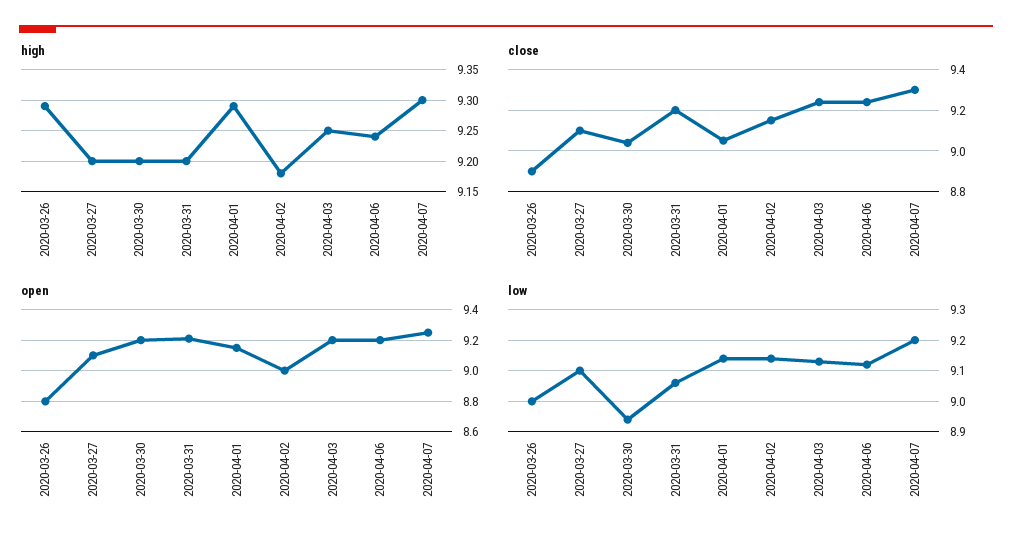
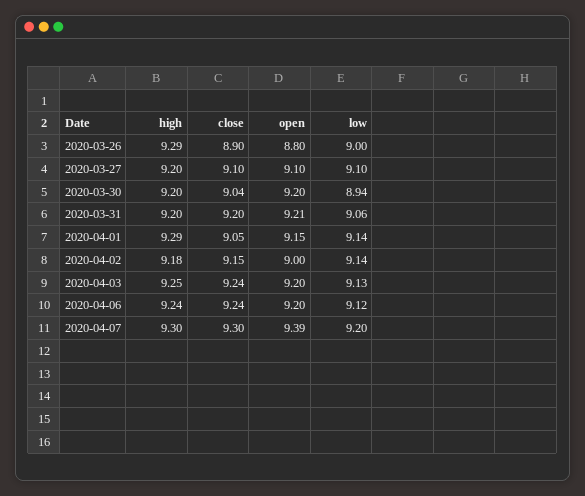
  {
    "high": {
      "2020-03-26": 9.29,
      "2020-03-27": 9.2,
      "2020-03-30": 9.2,
      "2020-03-31": 9.2,
      "2020-04-01": 9.29,
      "2020-04-02": 9.18,
      "2020-04-03": 9.25,
      "2020-04-06": 9.24,
      "2020-04-07": 9.3
    },
    "close": {
      "2020-03-26": 8.9,
      "2020-03-27": 9.1,
      "2020-03-30": 9.04,
      "2020-03-31": 9.2,
      "2020-04-01": 9.05,
      "2020-04-02": 9.15,
      "2020-04-03": 9.24,
      "2020-04-06": 9.24,
      "2020-04-07": 9.3
    },
    "open": {
      "2020-03-26": 8.8,
      "2020-03-27": 9.1,
      "2020-03-30": 9.2,
      "2020-03-31": 9.21,
      "2020-04-01": 9.15,
      "2020-04-02": 9,
      "2020-04-03": 9.2,
      "2020-04-06": 9.2,
-     "2020-04-07": 9.25
+     "2020-04-07": 9.39
    },
    "low": {
      "2020-03-26": 9,
      "2020-03-27": 9.1,
      "2020-03-30": 8.94,
      "2020-03-31": 9.06,
      "2020-04-01": 9.14,
      "2020-04-02": 9.14,
      "2020-04-03": 9.13,
      "2020-04-06": 9.12,
      "2020-04-07": 9.2
    }
  }

